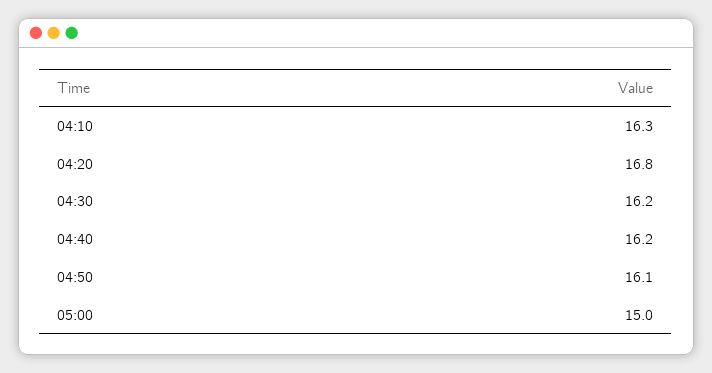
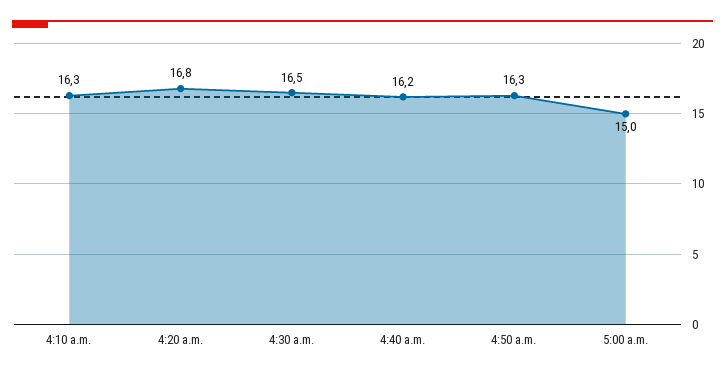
  {
    "04:10": 16.3,
    "04:20": 16.8,
-   "04:30": 16.2,
+   "04:30": 16.5,
    "04:40": 16.2,
-   "04:50": 16.1,
+   "04:50": 16.3,
    "05:00": 15
  }

